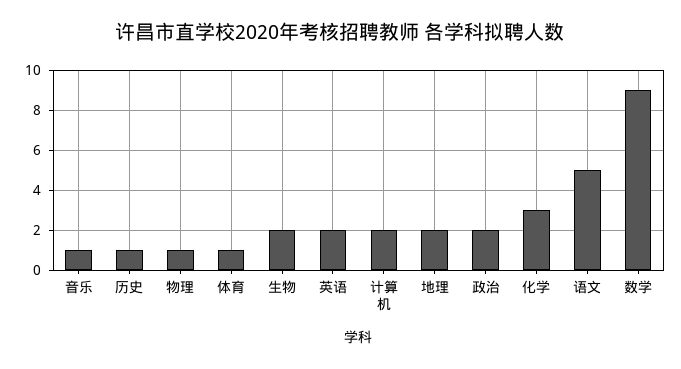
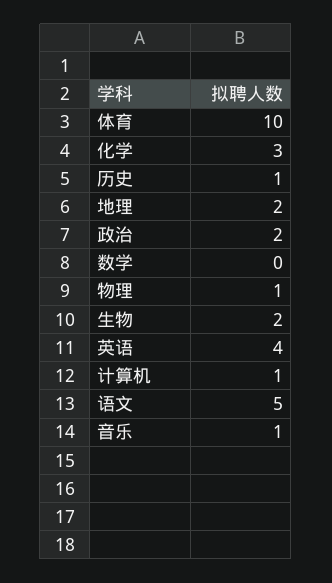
  {
    "音乐": 1,
    "历史": 1,
    "物理": 1,
-   "体育": 1,
+   "体育": 10,
    "生物": 2,
-   "英语": 2,
+   "英语": 4,
-   "计算机": 2,
+   "计算机": 1,
    "地理": 2,
    "政治": 2,
    "化学": 3,
    "语文": 5,
-   "数学": 9
+   "数学": 0
  }

